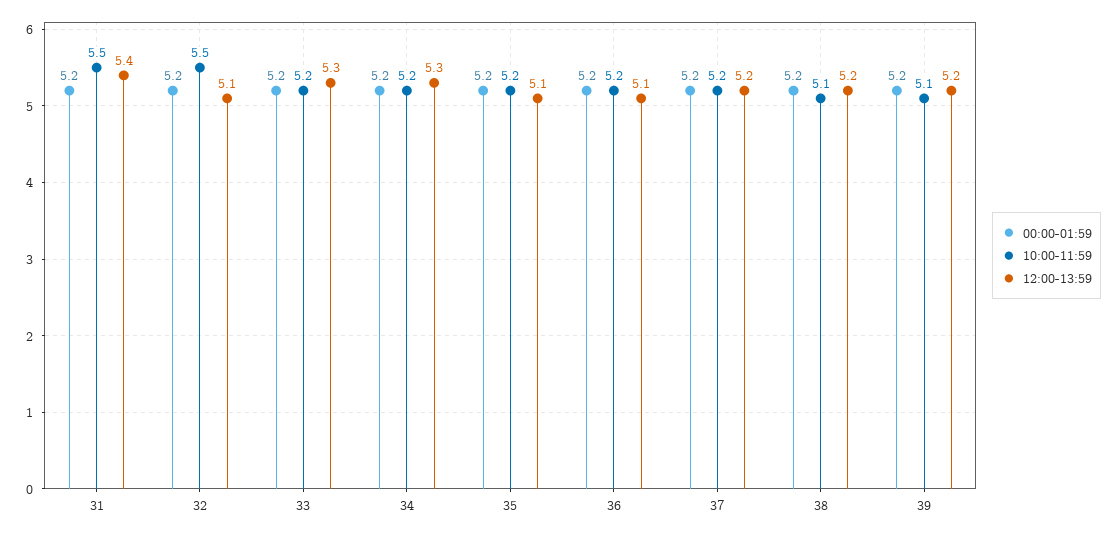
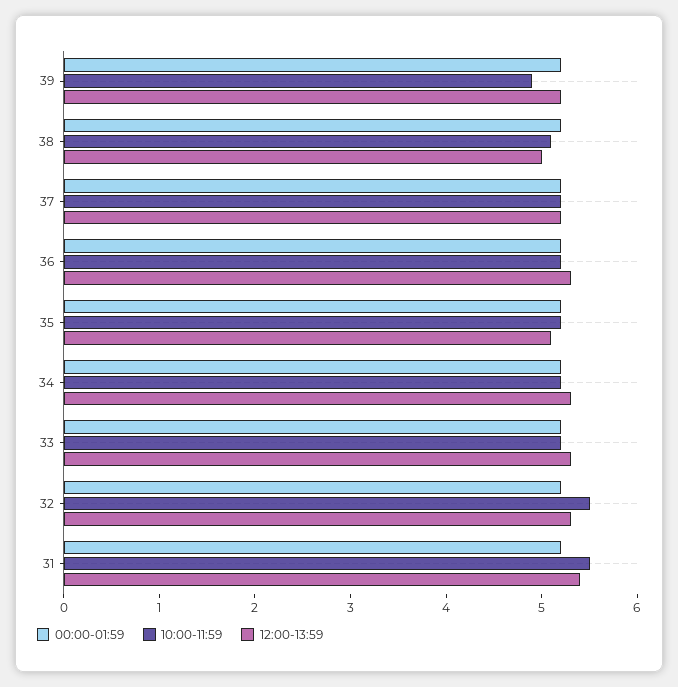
  {
    "00:00-01:59": {
      "31": 5.2,
      "32": 5.2,
      "33": 5.2,
      "34": 5.2,
      "35": 5.2,
      "36": 5.2,
      "37": 5.2,
      "38": 5.2,
      "39": 5.2
    },
    "10:00-11:59": {
      "31": 5.5,
      "32": 5.5,
      "33": 5.2,
      "34": 5.2,
      "35": 5.2,
      "36": 5.2,
      "37": 5.2,
      "38": 5.1,
-     "39": 5.1
+     "39": 4.9
    },
    "12:00-13:59": {
      "31": 5.4,
-     "32": 5.1,
+     "32": 5.3,
      "33": 5.3,
      "34": 5.3,
      "35": 5.1,
-     "36": 5.1,
+     "36": 5.3,
      "37": 5.2,
-     "38": 5.2,
+     "38": 5,
      "39": 5.2
    }
  }

